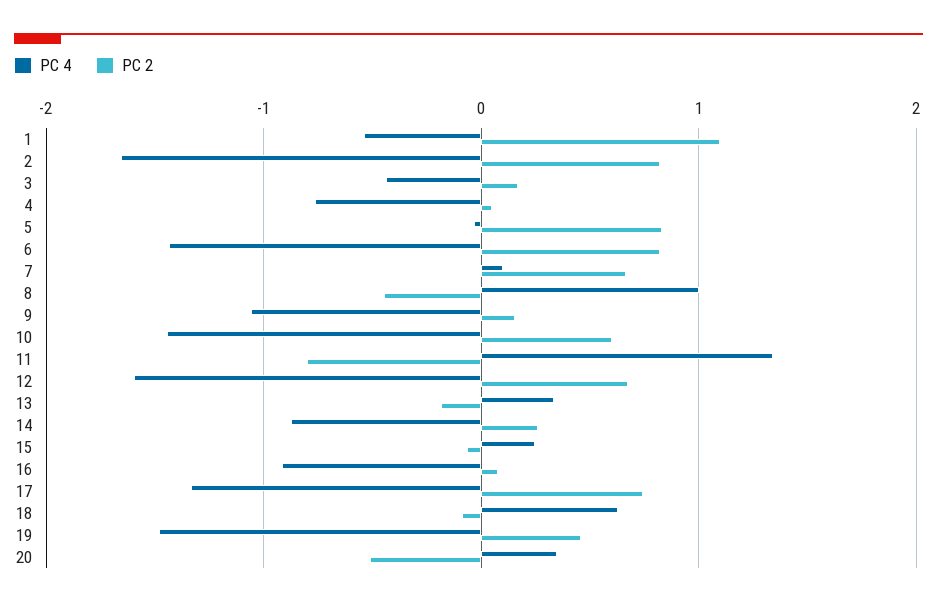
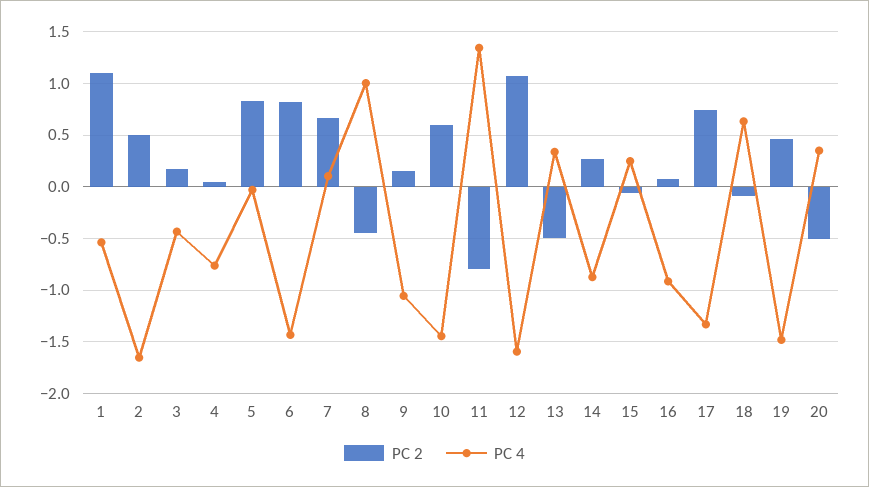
  {
    "PC 4": {
      "1": -0.5,
      "2": -1.7,
      "3": -0.4,
      "4": -0.8,
      "5": 0,
      "6": -1.4,
      "7": 0.1,
      "8": 1,
      "9": -1.1,
      "10": -1.4,
      "11": 1.3,
      "12": -1.6,
      "13": 0.3,
      "14": -0.9,
      "15": 0.2,
      "16": -0.9,
      "17": -1.3,
      "18": 0.6,
      "19": -1.5,
      "20": 0.3
    },
    "PC 2": {
      "1": 1.1,
-     "2": 0.8,
+     "2": 0.5,
      "3": 0.2,
      "4": 0,
      "5": 0.8,
      "6": 0.8,
      "7": 0.7,
      "8": -0.4,
      "9": 0.2,
      "10": 0.6,
      "11": -0.8,
-     "12": 0.7,
+     "12": 1.1,
-     "13": -0.2,
+     "13": -0.5,
      "14": 0.3,
      "15": -0.1,
      "16": 0.1,
      "17": 0.7,
      "18": -0.1,
      "19": 0.5,
      "20": -0.5
    }
  }

